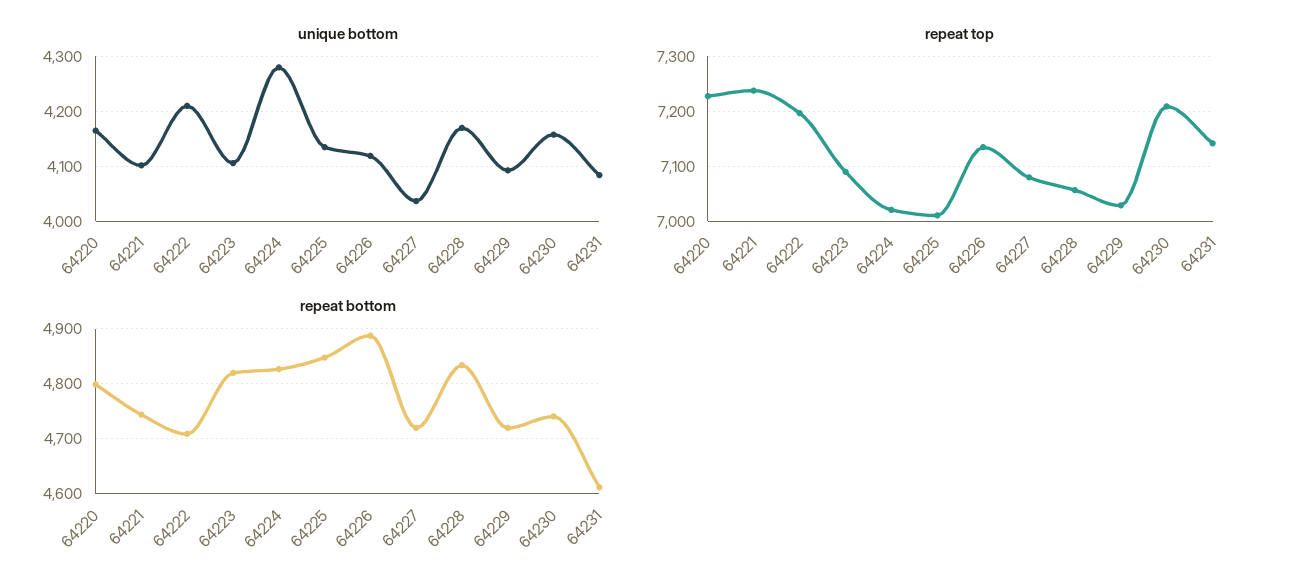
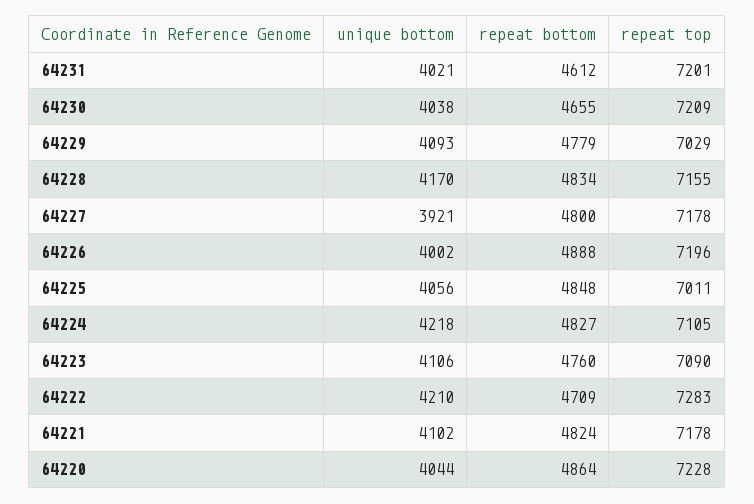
  {
    "unique bottom": {
-     "64220": 4160,
+     "64220": 4044,
      "64221": 4102,
      "64222": 4210,
      "64223": 4106,
-     "64224": 4280,
+     "64224": 4218,
-     "64225": 4140,
+     "64225": 4056,
-     "64226": 4120,
+     "64226": 4002,
-     "64227": 4040,
+     "64227": 3921,
      "64228": 4170,
      "64229": 4093,
-     "64230": 4160,
+     "64230": 4038,
-     "64231": 4080
+     "64231": 4021
    },
    "repeat top": {
      "64220": 7228,
-     "64221": 7240,
+     "64221": 7178,
-     "64222": 7200,
+     "64222": 7283,
      "64223": 7090,
-     "64224": 7020,
+     "64224": 7105,
      "64225": 7011,
-     "64226": 7140,
+     "64226": 7196,
-     "64227": 7080,
+     "64227": 7178,
-     "64228": 7060,
+     "64228": 7155,
      "64229": 7029,
      "64230": 7209,
-     "64231": 7140
+     "64231": 7201
    },
    "repeat bottom": {
-     "64220": 4800,
+     "64220": 4864,
-     "64221": 4740,
+     "64221": 4824,
      "64222": 4709,
-     "64223": 4820,
+     "64223": 4760,
      "64224": 4827,
      "64225": 4848,
      "64226": 4888,
-     "64227": 4720,
+     "64227": 4800,
      "64228": 4834,
-     "64229": 4720,
+     "64229": 4779,
-     "64230": 4740,
+     "64230": 4655,
      "64231": 4612
    }
  }

